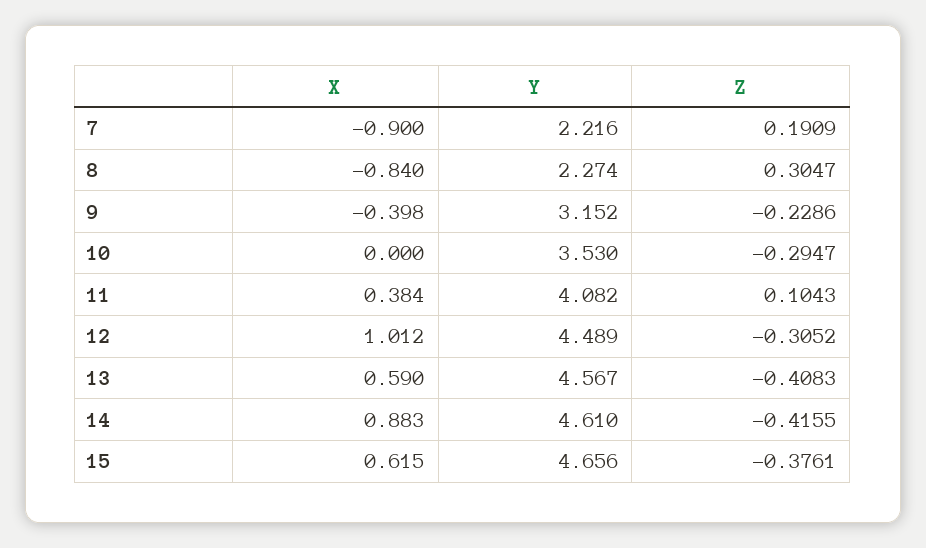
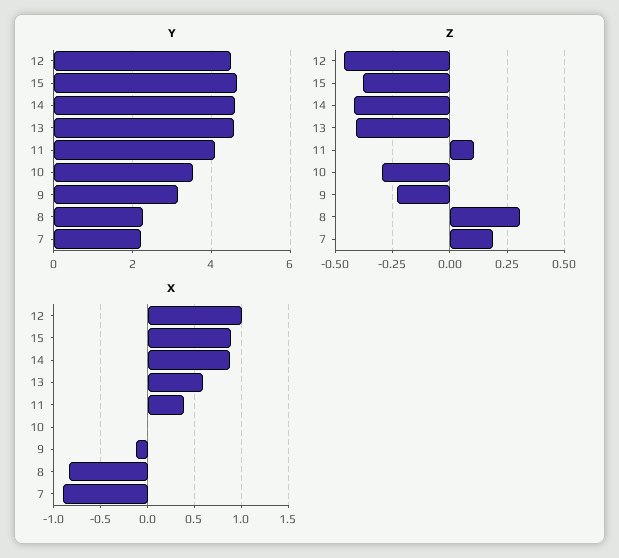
  {
    "X": {
      "7": -0.9,
      "8": -0.84,
-     "9": -0.398,
+     "9": -0.1,
      "10": 0,
      "11": 0.384,
      "12": 1.012,
      "13": 0.59,
      "14": 0.883,
-     "15": 0.615
+     "15": 0.9
    },
    "Y": {
      "7": 2.216,
      "8": 2.274,
      "9": 3.152,
      "10": 3.53,
      "11": 4.082,
      "12": 4.489,
      "13": 4.567,
      "14": 4.61,
      "15": 4.656
    },
    "Z": {
      "7": 0.1909,
      "8": 0.3047,
      "9": -0.2286,
      "10": -0.2947,
      "11": 0.1043,
-     "12": -0.3052,
+     "12": -0.45,
      "13": -0.4083,
      "14": -0.4155,
      "15": -0.3761
    }
  }

